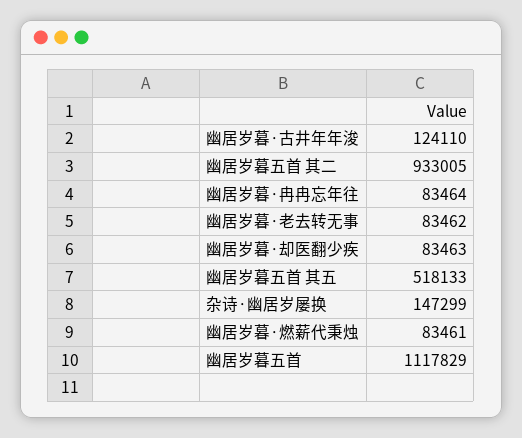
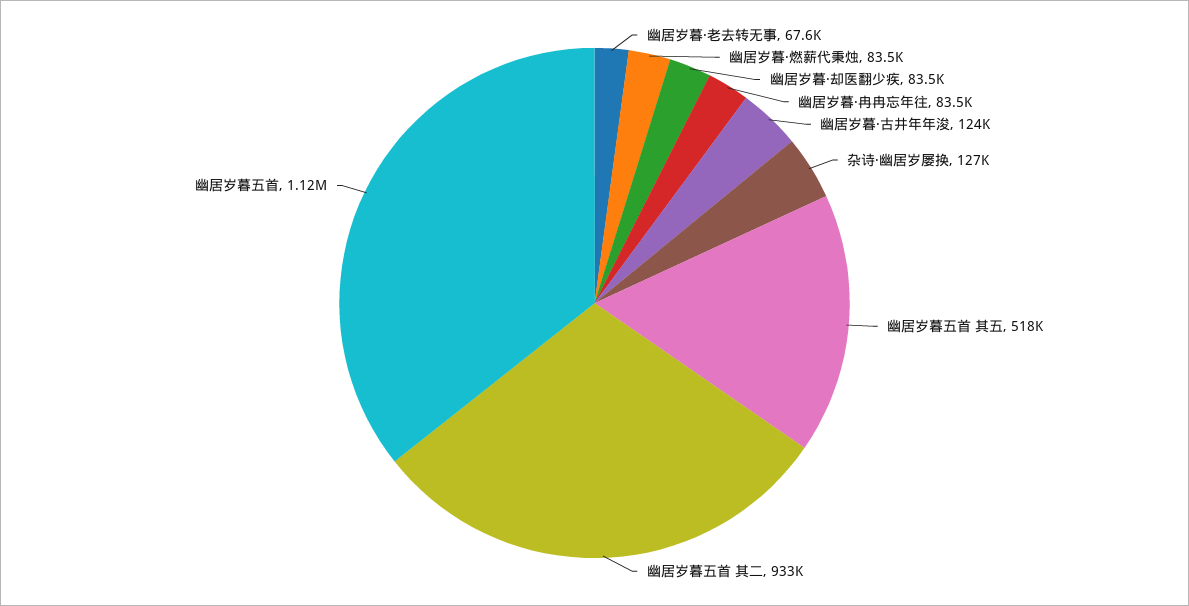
  {
    "幽居岁暮·古井年年浚": 124110,
    "幽居岁暮五首 其二": 933005,
    "幽居岁暮·冉冉忘年往": 83464,
-   "幽居岁暮·老去转无事": 83462,
+   "幽居岁暮·老去转无事": 67600,
    "幽居岁暮·却医翻少疾": 83463,
    "幽居岁暮五首 其五": 518133,
-   "杂诗·幽居岁屡换": 147299,
+   "杂诗·幽居岁屡换": 127000,
    "幽居岁暮·燃薪代秉烛": 83461,
    "幽居岁暮五首": 1117829
  }

